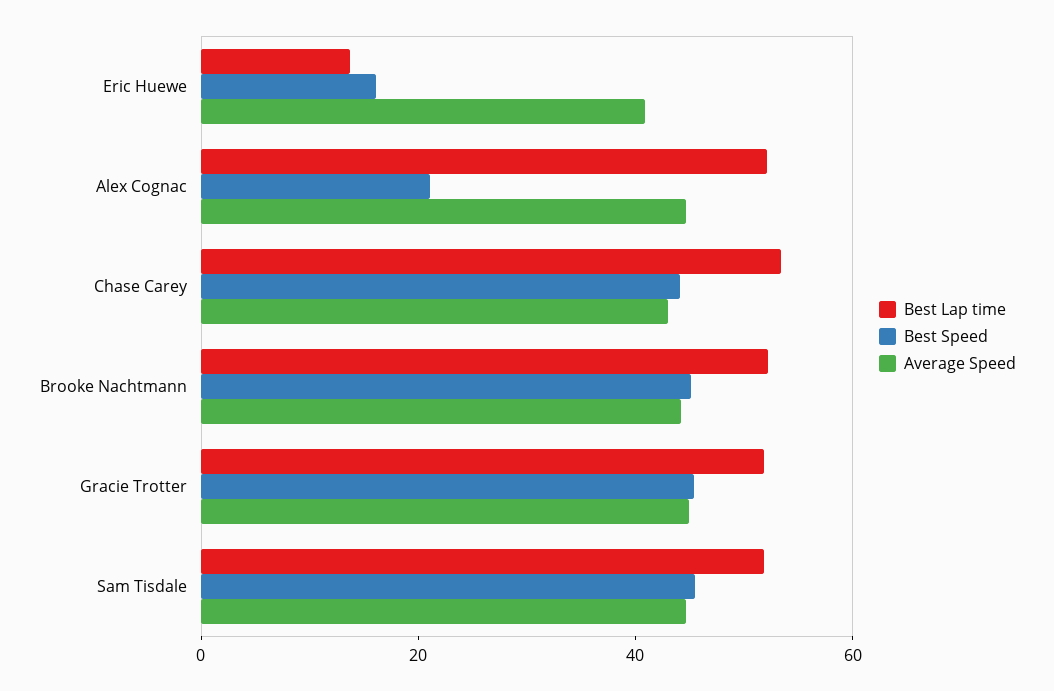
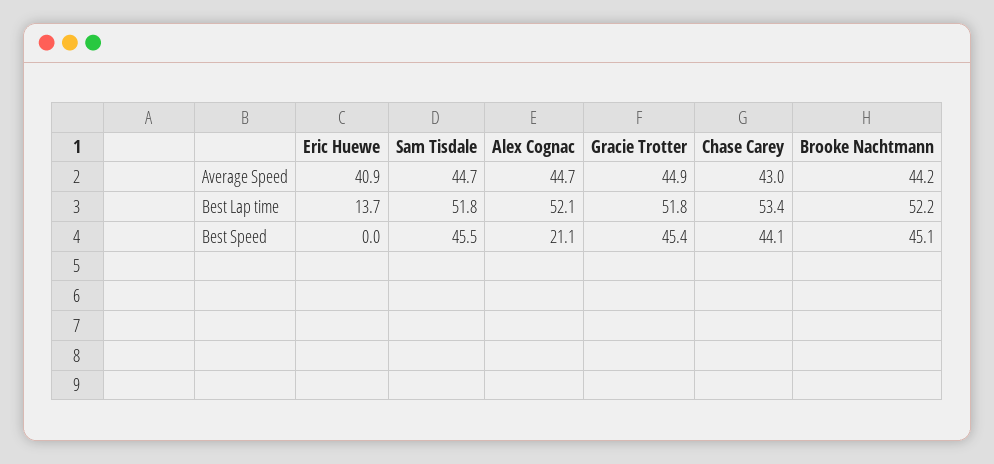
  {
    "Best Lap time": {
      "Eric Huewe": 13.7,
      "Alex Cognac": 52.1,
      "Chase Carey": 53.4,
      "Brooke Nachtmann": 52.2,
      "Gracie Trotter": 51.8,
      "Sam Tisdale": 51.8
    },
    "Best Speed": {
-     "Eric Huewe": 15,
+     "Eric Huewe": 0,
      "Alex Cognac": 21.1,
      "Chase Carey": 44.1,
      "Brooke Nachtmann": 45.1,
      "Gracie Trotter": 45.4,
      "Sam Tisdale": 45.5
    },
    "Average Speed": {
      "Eric Huewe": 40.9,
      "Alex Cognac": 44.7,
      "Chase Carey": 43,
      "Brooke Nachtmann": 44.2,
      "Gracie Trotter": 44.9,
      "Sam Tisdale": 44.7
    }
  }

